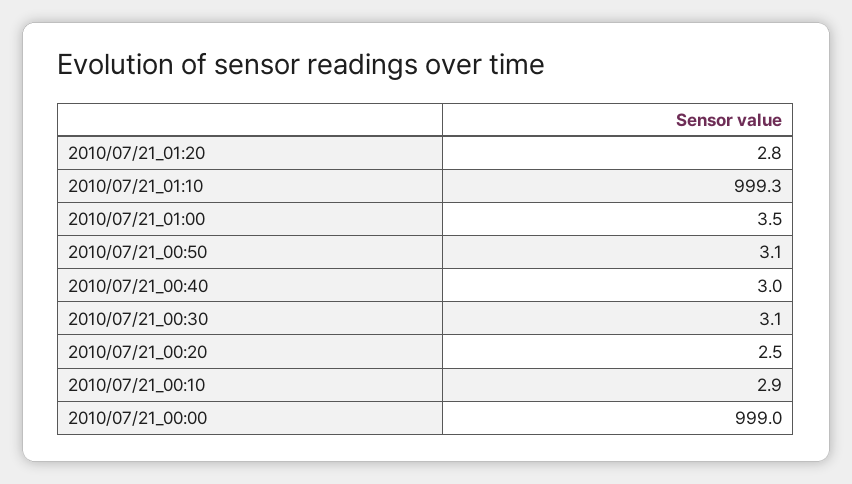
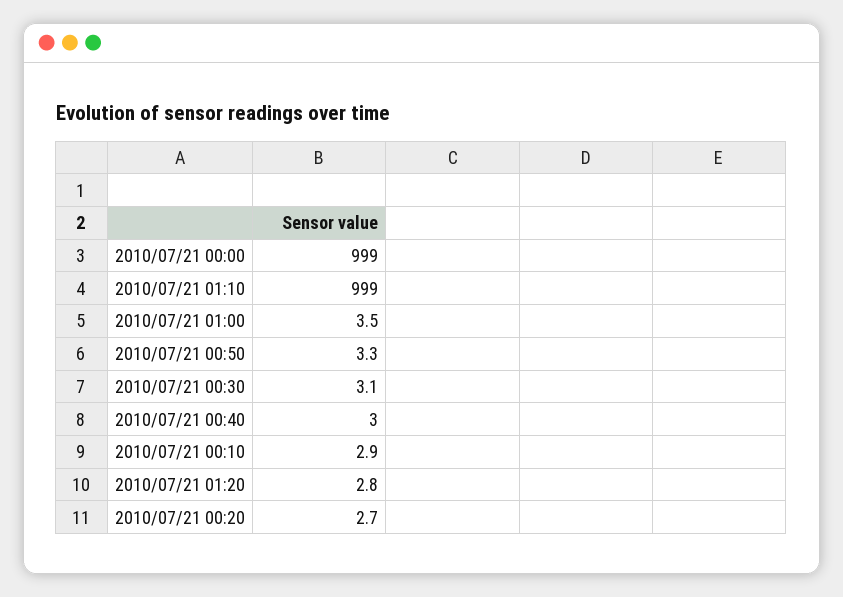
  {
    "2010/07/21_01:20": 2.8,
-   "2010/07/21_01:10": 999.3,
+   "2010/07/21_01:10": 999,
    "2010/07/21_01:00": 3.5,
-   "2010/07/21_00:50": 3.1,
+   "2010/07/21_00:50": 3.3,
    "2010/07/21_00:40": 3,
    "2010/07/21_00:30": 3.1,
-   "2010/07/21_00:20": 2.5,
+   "2010/07/21_00:20": 2.7,
    "2010/07/21_00:10": 2.9,
    "2010/07/21_00:00": 999
  }

